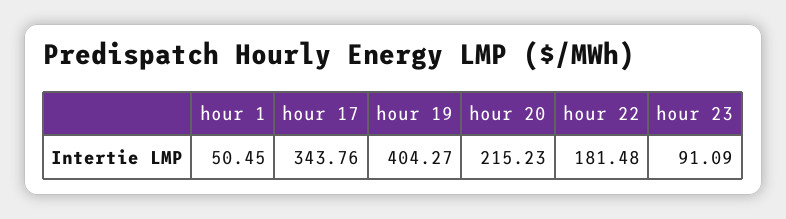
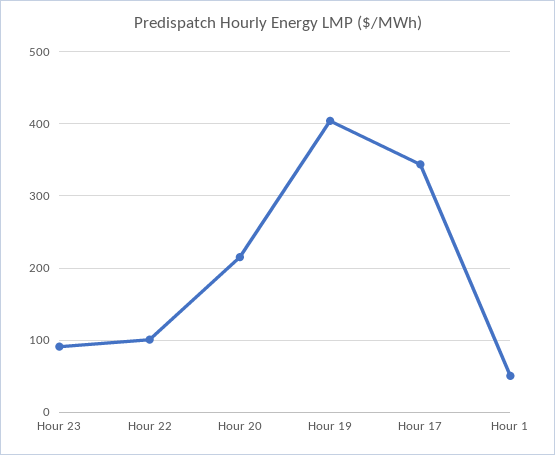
  {
    "hour 1": 50.45,
    "hour 17": 343.76,
    "hour 19": 404.27,
    "hour 20": 215.23,
-   "hour 22": 181.48,
+   "hour 22": 100,
    "hour 23": 91.09
  }

